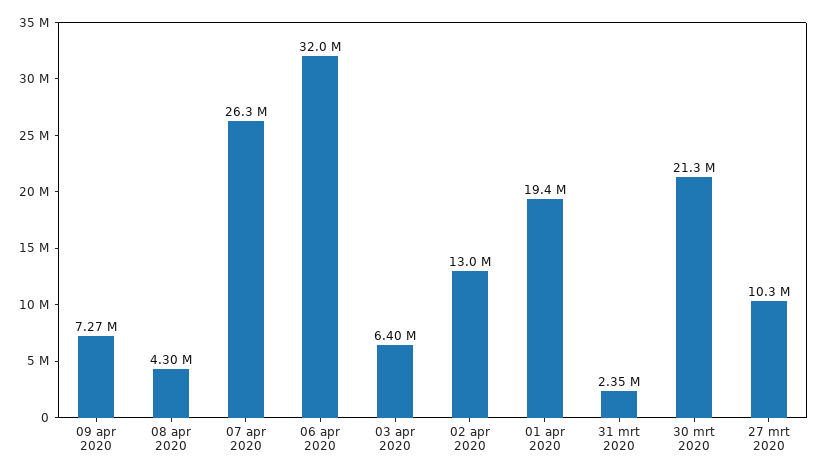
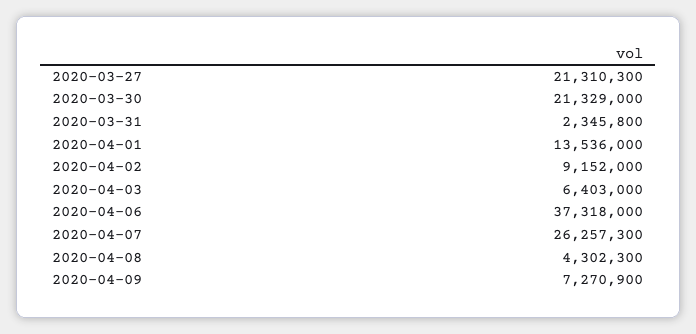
  {
    "09 apr 2020": 7270900,
    "08 apr 2020": 4302300,
    "07 apr 2020": 26257300,
-   "06 apr 2020": 32000000,
+   "06 apr 2020": 37318000,
    "03 apr 2020": 6403000,
-   "02 apr 2020": 13000000,
+   "02 apr 2020": 9152000,
-   "01 apr 2020": 19400000,
+   "01 apr 2020": 13536000,
    "31 mrt 2020": 2345800,
    "30 mrt 2020": 21329000,
-   "27 mrt 2020": 10300000
+   "27 mrt 2020": 21310300
  }

